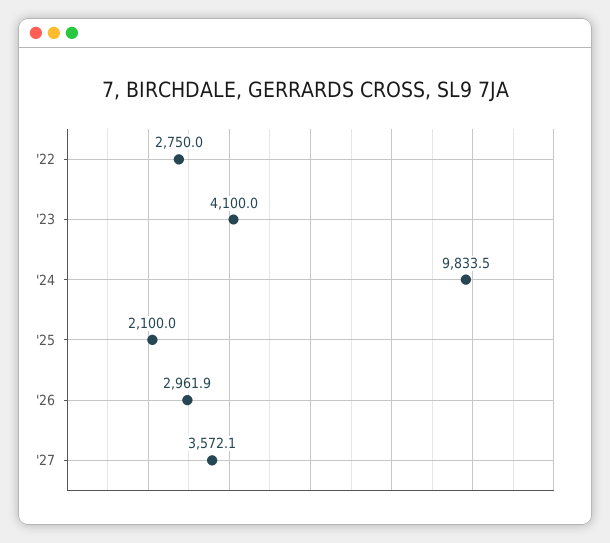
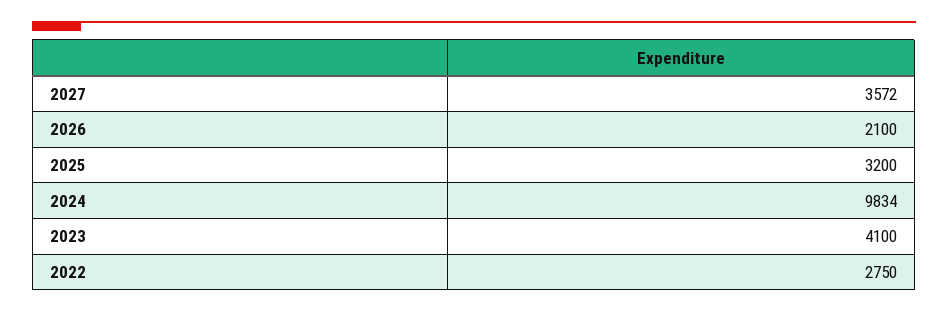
  {
    "'22": 2750,
    "'23": 4100,
    "'24": 9833.5,
-   "'25": 2100,
+   "'25": 3200,
-   "'26": 2961.9,
+   "'26": 2100,
    "'27": 3572.1
  }

